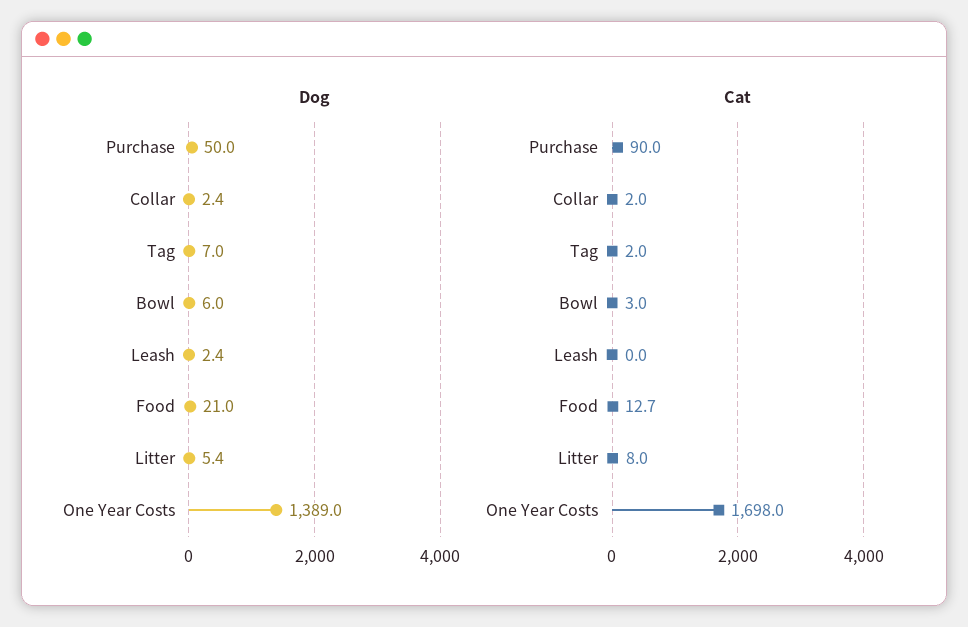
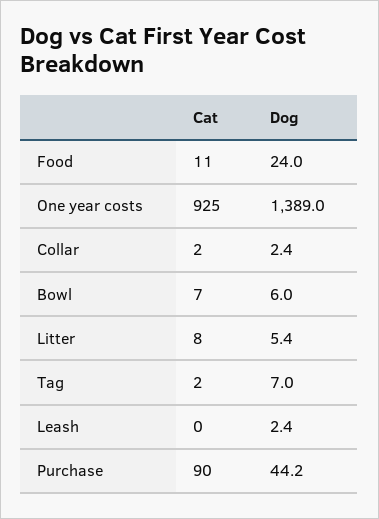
  {
    "Dog": {
-     "Purchase": 50,
+     "Purchase": 44.2,
      "Collar": 2.4,
      "Tag": 7,
      "Bowl": 6,
      "Leash": 2.4,
-     "Food": 21,
+     "Food": 24,
      "Litter": 5.4,
      "One Year Costs": 1389
    },
    "Cat": {
      "Purchase": 90,
      "Collar": 2,
      "Tag": 2,
-     "Bowl": 3,
+     "Bowl": 7,
      "Leash": 0,
-     "Food": 12.7,
+     "Food": 11,
      "Litter": 8,
-     "One Year Costs": 1698
+     "One Year Costs": 925
    }
  }

